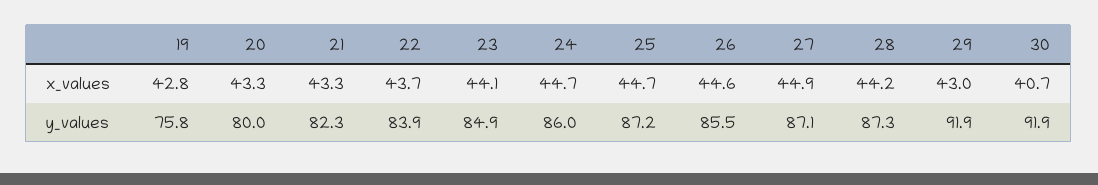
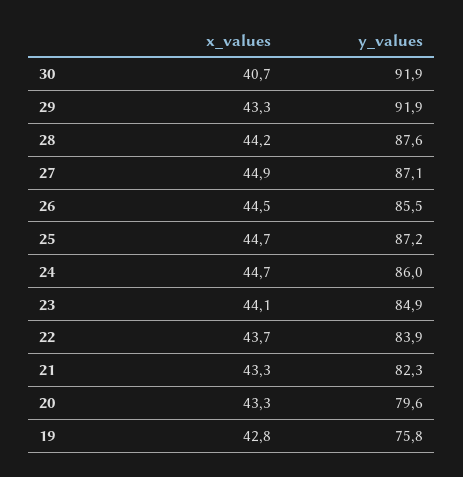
  {
    "19": {
      "x_values": 42.8,
      "y_values": 75.8
    },
    "20": {
      "x_values": 43.3,
-     "y_values": 80
+     "y_values": 79.6
    },
    "21": {
      "x_values": 43.3,
      "y_values": 82.3
    },
    "22": {
      "x_values": 43.7,
      "y_values": 83.9
    },
    "23": {
      "x_values": 44.1,
      "y_values": 84.9
    },
    "24": {
      "x_values": 44.7,
      "y_values": 86
    },
    "25": {
      "x_values": 44.7,
      "y_values": 87.2
    },
    "26": {
-     "x_values": 44.6,
+     "x_values": 44.5,
      "y_values": 85.5
    },
    "27": {
      "x_values": 44.9,
      "y_values": 87.1
    },
    "28": {
      "x_values": 44.2,
-     "y_values": 87.3
+     "y_values": 87.6
    },
    "29": {
-     "x_values": 43,
+     "x_values": 43.3,
      "y_values": 91.9
    },
    "30": {
      "x_values": 40.7,
      "y_values": 91.9
    }
  }

